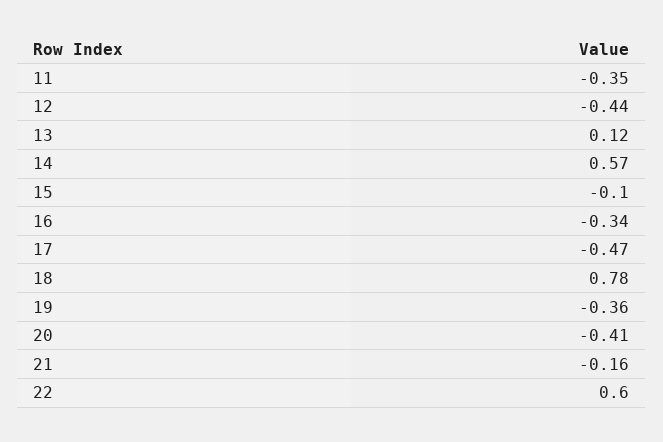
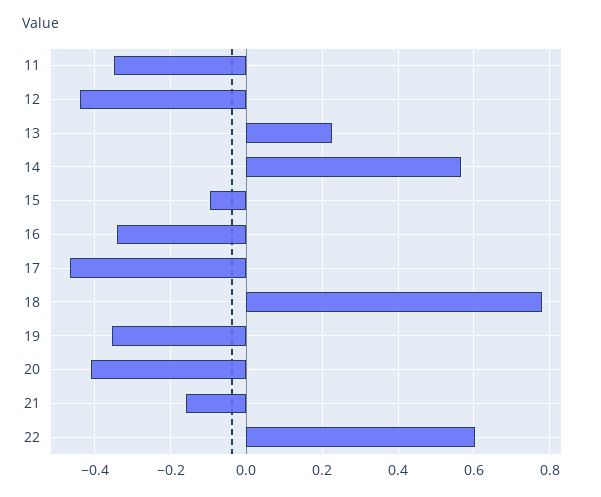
  {
    "11": -0.35,
    "12": -0.44,
-   "13": 0.12,
+   "13": 0.22,
    "14": 0.57,
    "15": -0.1,
    "16": -0.34,
    "17": -0.47,
    "18": 0.78,
    "19": -0.36,
    "20": -0.41,
    "21": -0.16,
    "22": 0.6
  }

